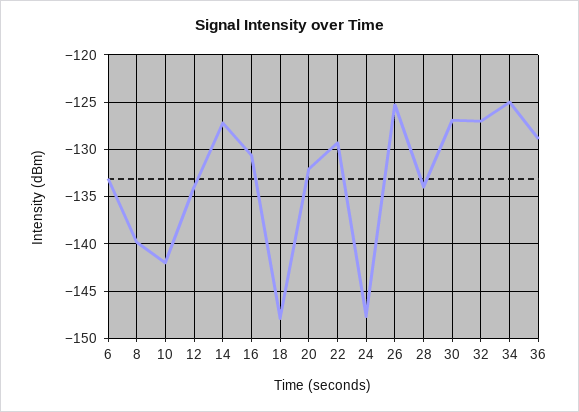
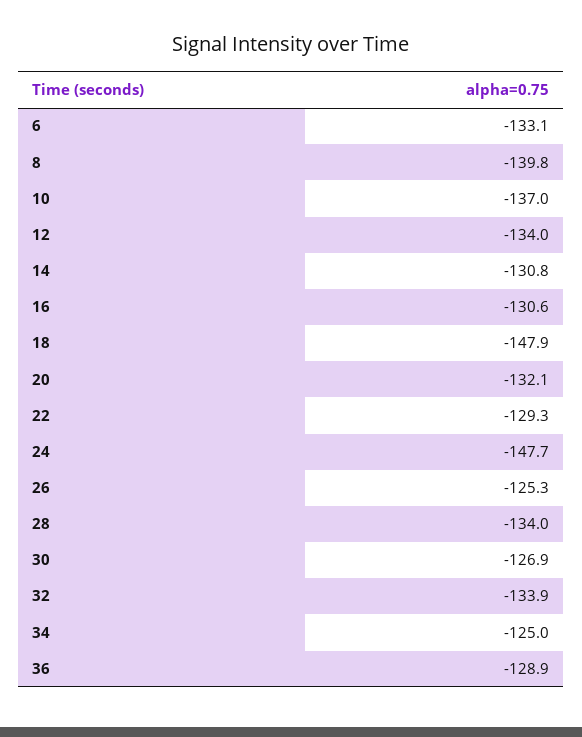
  {
    "6": -133.1,
    "8": -139.8,
-   "10": -142,
+   "10": -137,
    "12": -134,
-   "14": -127,
+   "14": -130.8,
    "16": -130.6,
    "18": -147.9,
    "20": -132.1,
    "22": -129.3,
    "24": -147.7,
    "26": -125.3,
    "28": -134,
    "30": -126.9,
-   "32": -127,
+   "32": -133.9,
    "34": -125,
    "36": -128.9
  }

